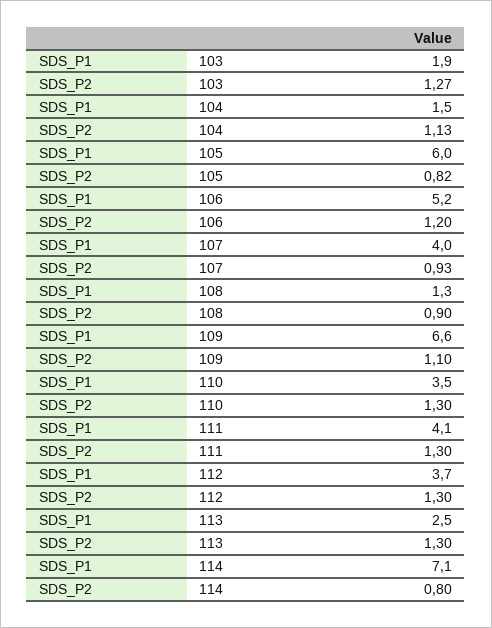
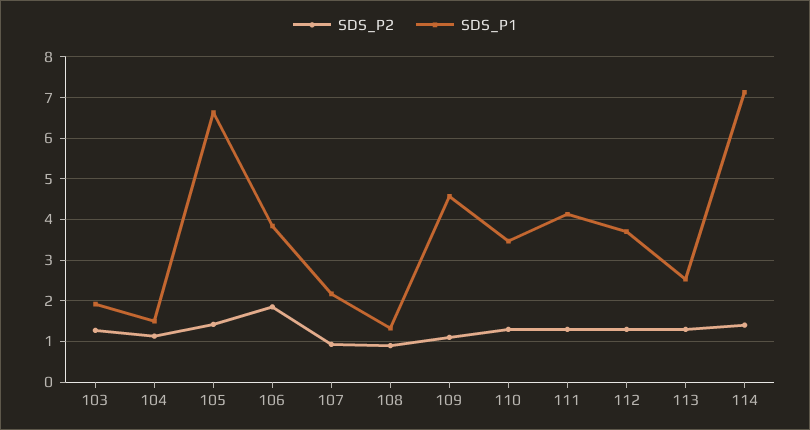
  {
    "SDS_P1": {
      "103": 1.9,
      "104": 1.5,
-     "105": 6,
+     "105": 6.6,
-     "106": 5.2,
+     "106": 3.8,
-     "107": 4,
+     "107": 2.2,
      "108": 1.3,
-     "109": 6.6,
+     "109": 4.6,
      "110": 3.5,
      "111": 4.1,
      "112": 3.7,
      "113": 2.5,
      "114": 7.1
    },
    "SDS_P2": {
      "103": 1.27,
      "104": 1.13,
-     "105": 0.82,
+     "105": 1.4,
-     "106": 1.2,
+     "106": 1.8,
      "107": 0.93,
      "108": 0.9,
      "109": 1.1,
      "110": 1.3,
      "111": 1.3,
      "112": 1.3,
      "113": 1.3,
-     "114": 0.8
+     "114": 1.4
    }
  }

